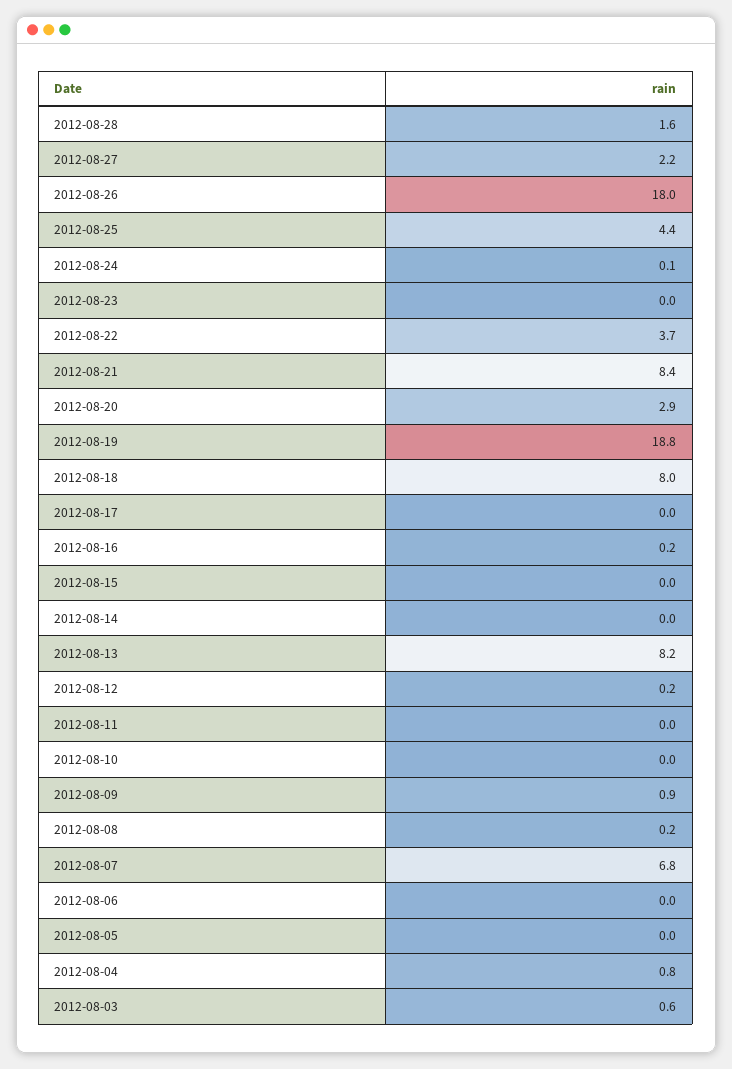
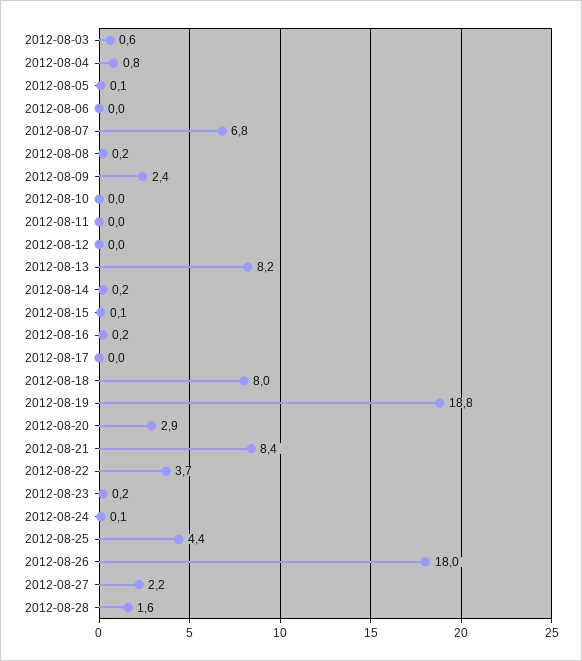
  {
    "2012-08-28": 1.6,
    "2012-08-27": 2.2,
    "2012-08-26": 18,
    "2012-08-25": 4.4,
    "2012-08-24": 0.1,
-   "2012-08-23": 0,
+   "2012-08-23": 0.2,
    "2012-08-22": 3.7,
    "2012-08-21": 8.4,
    "2012-08-20": 2.9,
    "2012-08-19": 18.8,
    "2012-08-18": 8,
    "2012-08-17": 0,
    "2012-08-16": 0.2,
-   "2012-08-15": 0,
+   "2012-08-15": 0.1,
-   "2012-08-14": 0,
+   "2012-08-14": 0.2,
    "2012-08-13": 8.2,
-   "2012-08-12": 0.2,
+   "2012-08-12": 0,
    "2012-08-11": 0,
    "2012-08-10": 0,
-   "2012-08-09": 0.9,
+   "2012-08-09": 2.4,
    "2012-08-08": 0.2,
    "2012-08-07": 6.8,
    "2012-08-06": 0,
-   "2012-08-05": 0,
+   "2012-08-05": 0.1,
    "2012-08-04": 0.8,
    "2012-08-03": 0.6
  }

